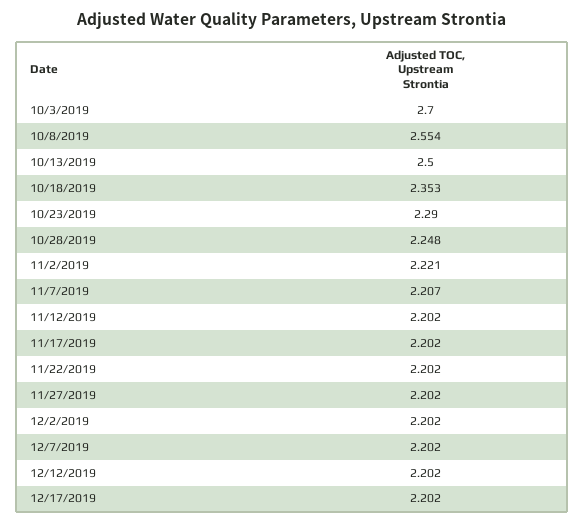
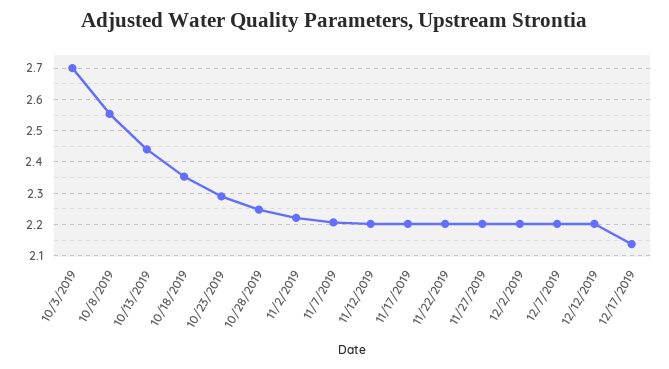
  {
    "10/3/2019": 2.7,
    "10/8/2019": 2.554,
-   "10/13/2019": 2.5,
+   "10/13/2019": 2.44,
    "10/18/2019": 2.353,
    "10/23/2019": 2.29,
    "10/28/2019": 2.248,
    "11/2/2019": 2.221,
    "11/7/2019": 2.207,
    "11/12/2019": 2.202,
    "11/17/2019": 2.202,
    "11/22/2019": 2.202,
    "11/27/2019": 2.202,
    "12/2/2019": 2.202,
    "12/7/2019": 2.202,
    "12/12/2019": 2.202,
-   "12/17/2019": 2.202
+   "12/17/2019": 2.14
  }

